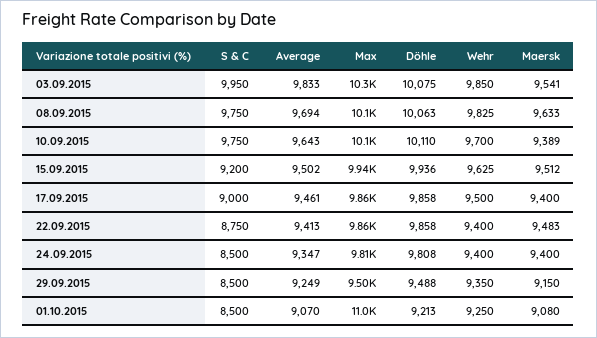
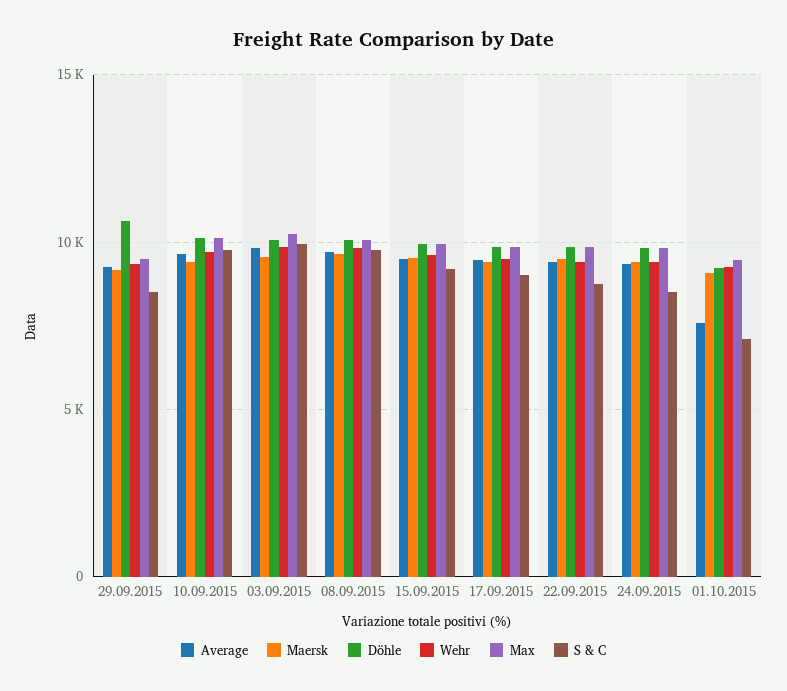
  {
    "S & C": {
      "03.09.2015": 9950,
      "08.09.2015": 9750,
      "10.09.2015": 9750,
      "15.09.2015": 9200,
      "17.09.2015": 9000,
      "22.09.2015": 8750,
      "24.09.2015": 8500,
      "29.09.2015": 8500,
-     "01.10.2015": 8500
+     "01.10.2015": 7000
    },
    "Average": {
      "03.09.2015": 9833,
      "08.09.2015": 9694,
      "10.09.2015": 9643,
      "15.09.2015": 9502,
      "17.09.2015": 9461,
      "22.09.2015": 9413,
      "24.09.2015": 9347,
      "29.09.2015": 9249,
-     "01.10.2015": 9070
+     "01.10.2015": 7500
    },
    "Max": {
      "03.09.2015": 10300,
      "08.09.2015": 10100,
      "10.09.2015": 10100,
      "15.09.2015": 9940,
      "17.09.2015": 9860,
      "22.09.2015": 9860,
      "24.09.2015": 9810,
      "29.09.2015": 9500,
-     "01.10.2015": 11000
+     "01.10.2015": 9500
    },
    "Döhle": {
      "03.09.2015": 10075,
      "08.09.2015": 10063,
      "10.09.2015": 10110,
      "15.09.2015": 9936,
      "17.09.2015": 9858,
      "22.09.2015": 9858,
      "24.09.2015": 9808,
-     "29.09.2015": 9488,
+     "29.09.2015": 10500,
      "01.10.2015": 9213
    },
    "Wehr": {
      "03.09.2015": 9850,
      "08.09.2015": 9825,
      "10.09.2015": 9700,
      "15.09.2015": 9625,
      "17.09.2015": 9500,
      "22.09.2015": 9400,
      "24.09.2015": 9400,
      "29.09.2015": 9350,
      "01.10.2015": 9250
    },
    "Maersk": {
      "03.09.2015": 9541,
      "08.09.2015": 9633,
      "10.09.2015": 9389,
      "15.09.2015": 9512,
      "17.09.2015": 9400,
      "22.09.2015": 9483,
      "24.09.2015": 9400,
      "29.09.2015": 9150,
      "01.10.2015": 9080
    }
  }

